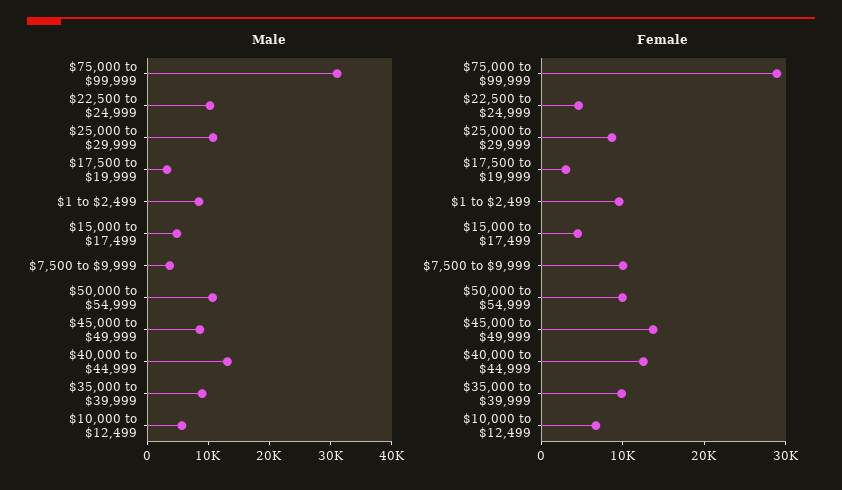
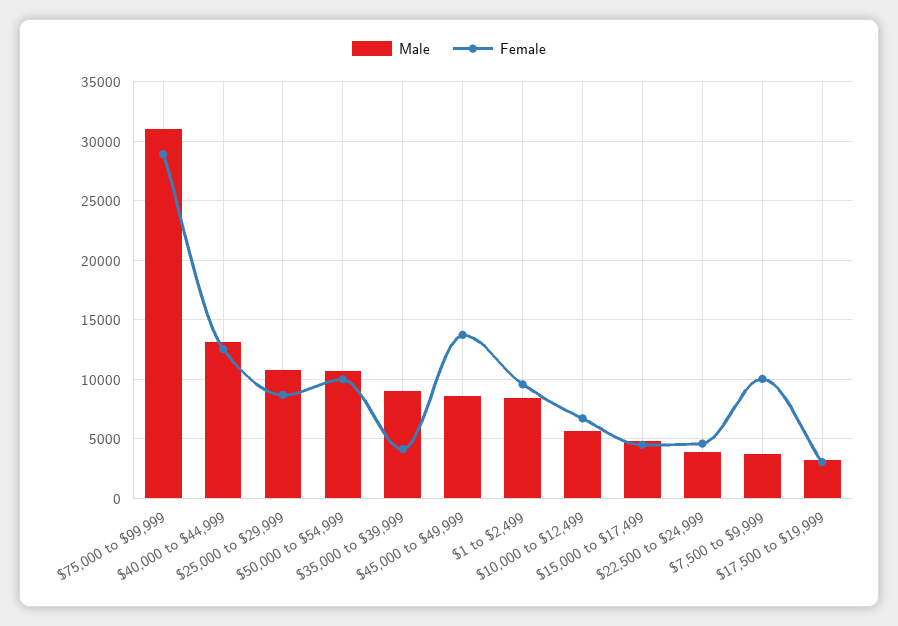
  {
    "Male": {
      "$75,000 to $99,999": 31000,
-     "$22,500 to $24,999": 10000,
+     "$22,500 to $24,999": 4000,
      "$25,000 to $29,999": 11000,
      "$17,500 to $19,999": 3000,
      "$1 to $2,499": 8000,
      "$15,000 to $17,499": 5000,
      "$7,500 to $9,999": 4000,
      "$50,000 to $54,999": 11000,
      "$45,000 to $49,999": 9000,
      "$40,000 to $44,999": 13000,
      "$35,000 to $39,999": 9000,
      "$10,000 to $12,499": 6000
    },
    "Female": {
      "$75,000 to $99,999": 29000,
      "$22,500 to $24,999": 5000,
      "$25,000 to $29,999": 9000,
      "$17,500 to $19,999": 3000,
      "$1 to $2,499": 10000,
      "$15,000 to $17,499": 4000,
      "$7,500 to $9,999": 10000,
      "$50,000 to $54,999": 10000,
      "$45,000 to $49,999": 14000,
      "$40,000 to $44,999": 13000,
-     "$35,000 to $39,999": 10000,
+     "$35,000 to $39,999": 4000,
      "$10,000 to $12,499": 7000
    }
  }

